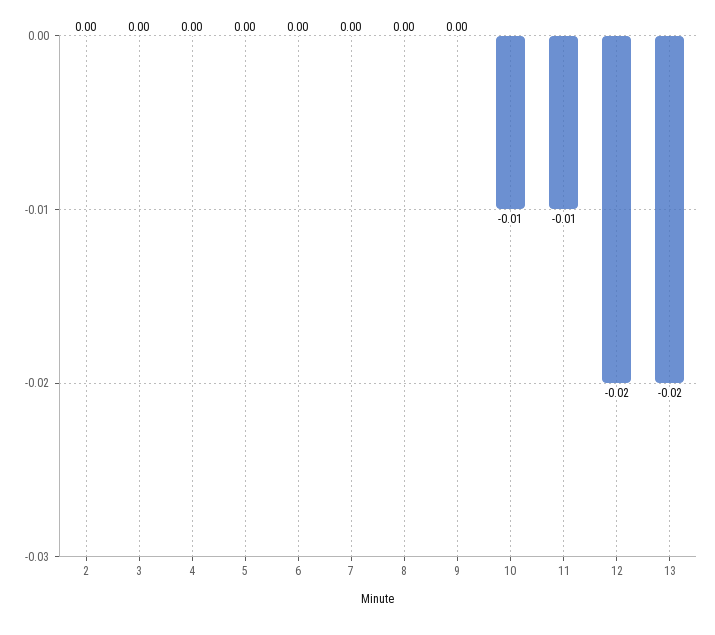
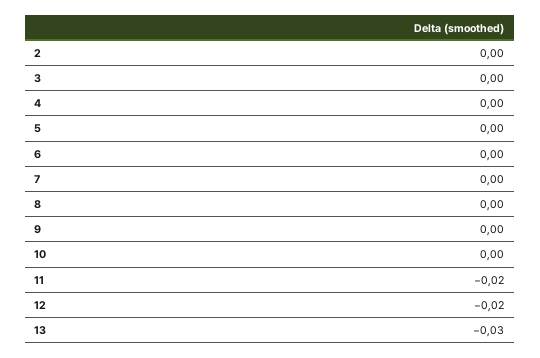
  {
    "2": 0,
    "3": 0,
    "4": 0,
    "5": 0,
    "6": 0,
    "7": 0,
    "8": 0,
    "9": 0,
-   "10": -0.01,
+   "10": 0,
-   "11": -0.01,
+   "11": -0.02,
    "12": -0.02,
-   "13": -0.02
+   "13": -0.03
  }

